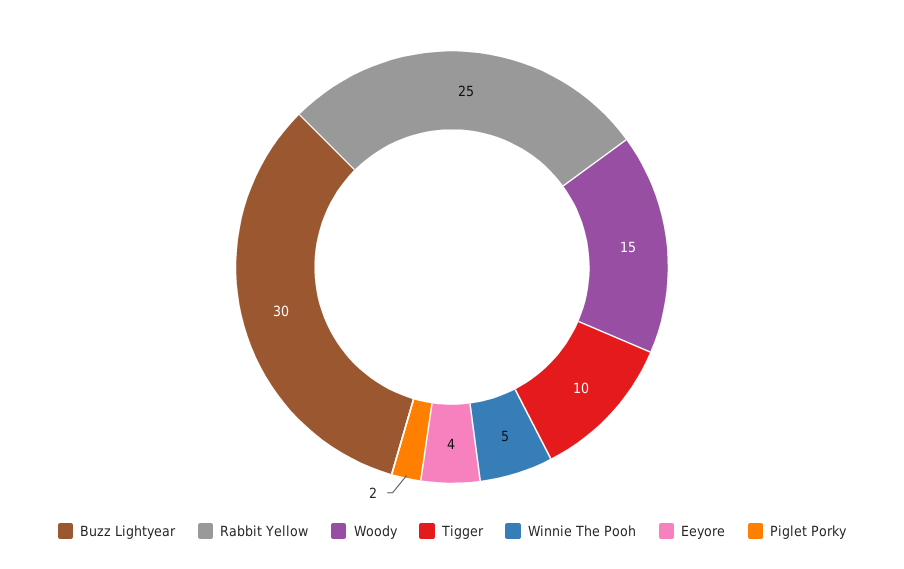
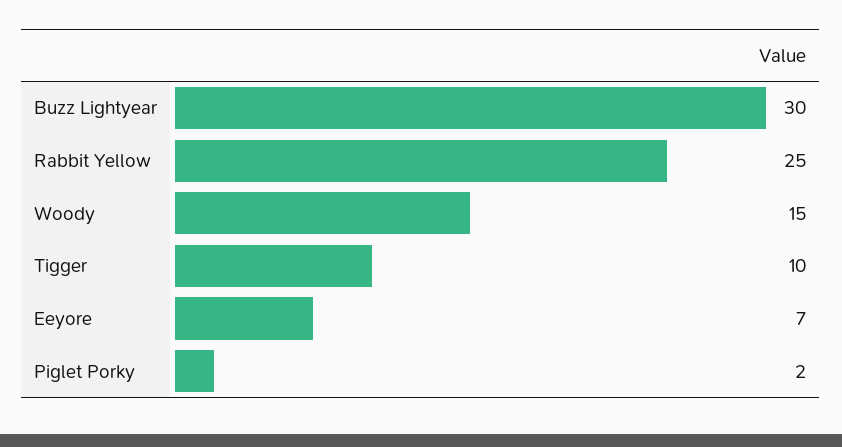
  {
    "Buzz Lightyear": 30,
    "Rabbit Yellow": 25,
    "Woody": 15,
    "Tigger": 10,
-   "Winnie The Pooh": 5,
-   "Eeyore": 4,
+   "Eeyore": 7,
    "Piglet Porky": 2
  }

